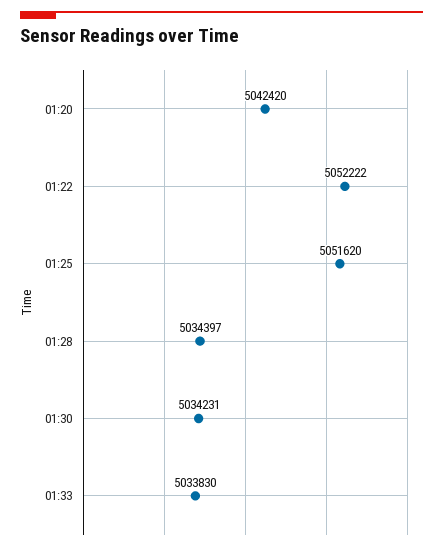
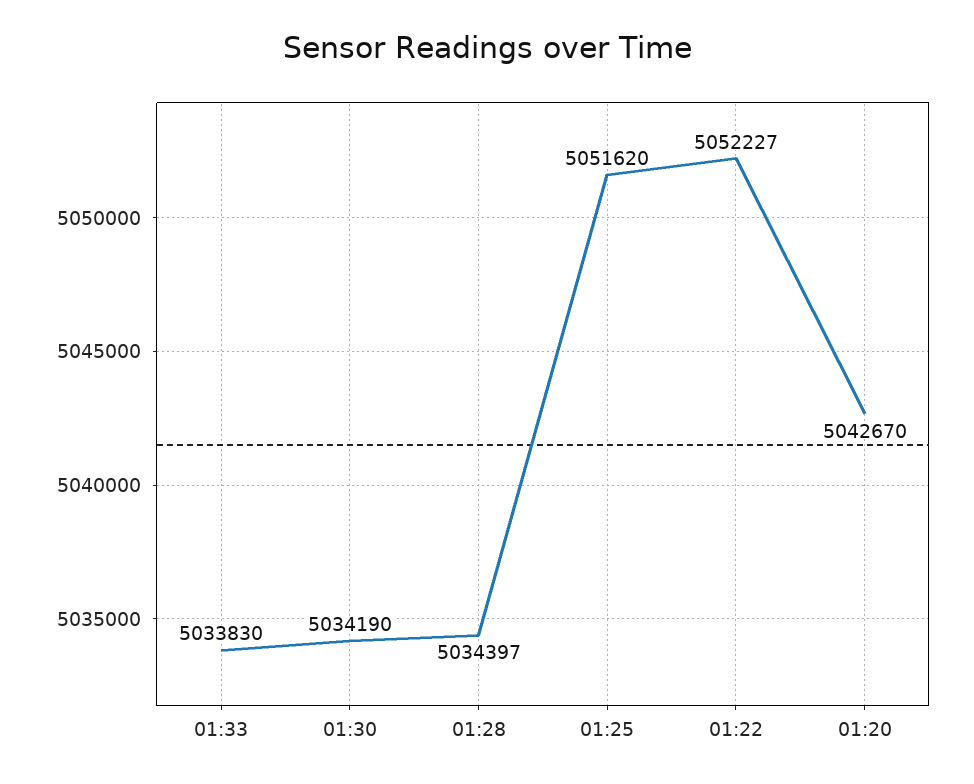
  {
-   "01:20": 5042420,
+   "01:20": 5042670,
-   "01:22": 5052222,
+   "01:22": 5052227,
    "01:25": 5051620,
    "01:28": 5034397,
-   "01:30": 5034231,
+   "01:30": 5034190,
    "01:33": 5033830
  }

